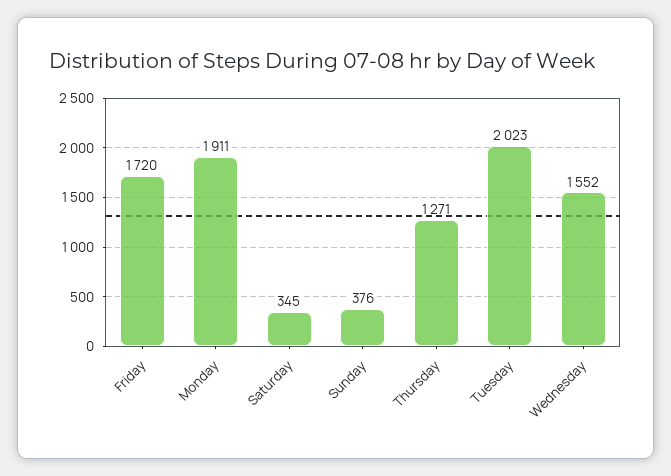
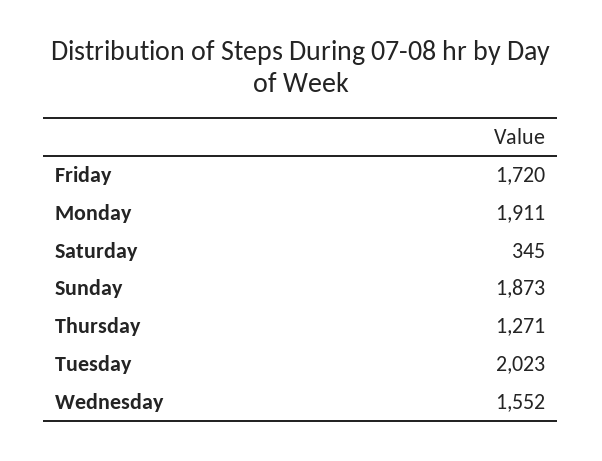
  {
    "Friday": 1720,
    "Monday": 1911,
    "Saturday": 345,
-   "Sunday": 376,
+   "Sunday": 1873,
    "Thursday": 1271,
    "Tuesday": 2023,
    "Wednesday": 1552
  }

